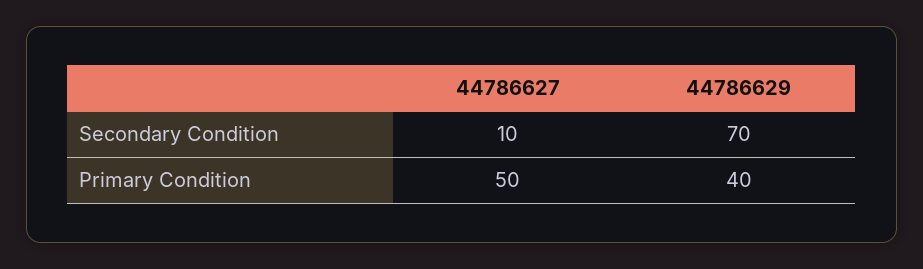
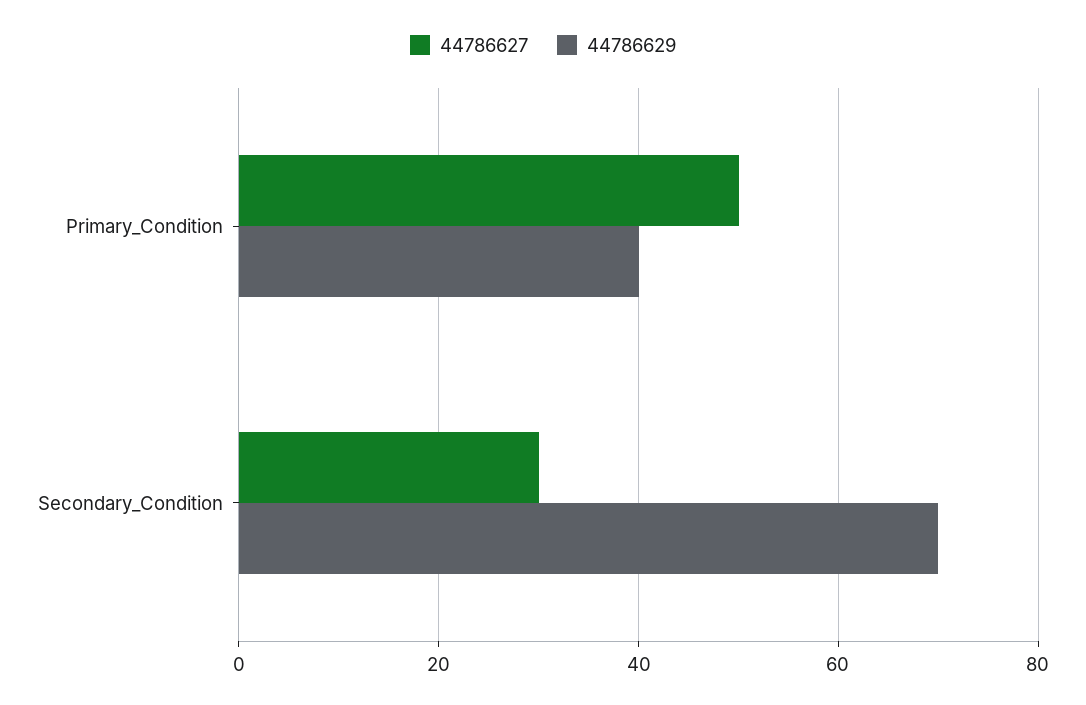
  {
    "44786627": {
-     "Secondary Condition": 10,
+     "Secondary Condition": 30,
      "Primary Condition": 50
    },
    "44786629": {
      "Secondary Condition": 70,
      "Primary Condition": 40
    }
  }

